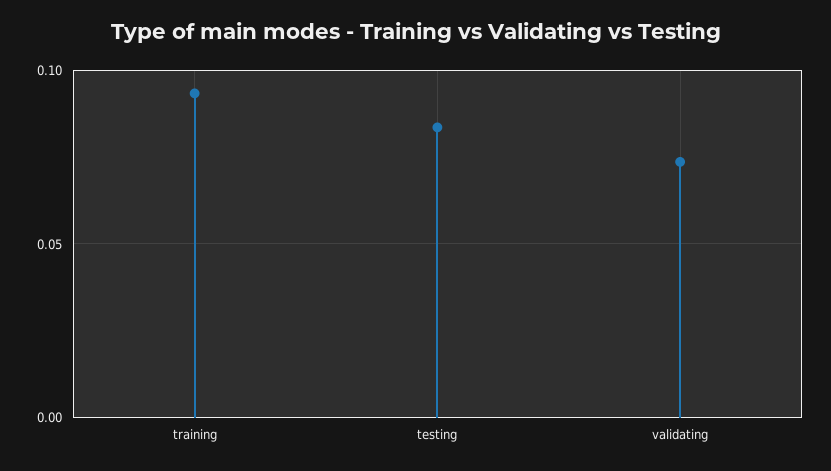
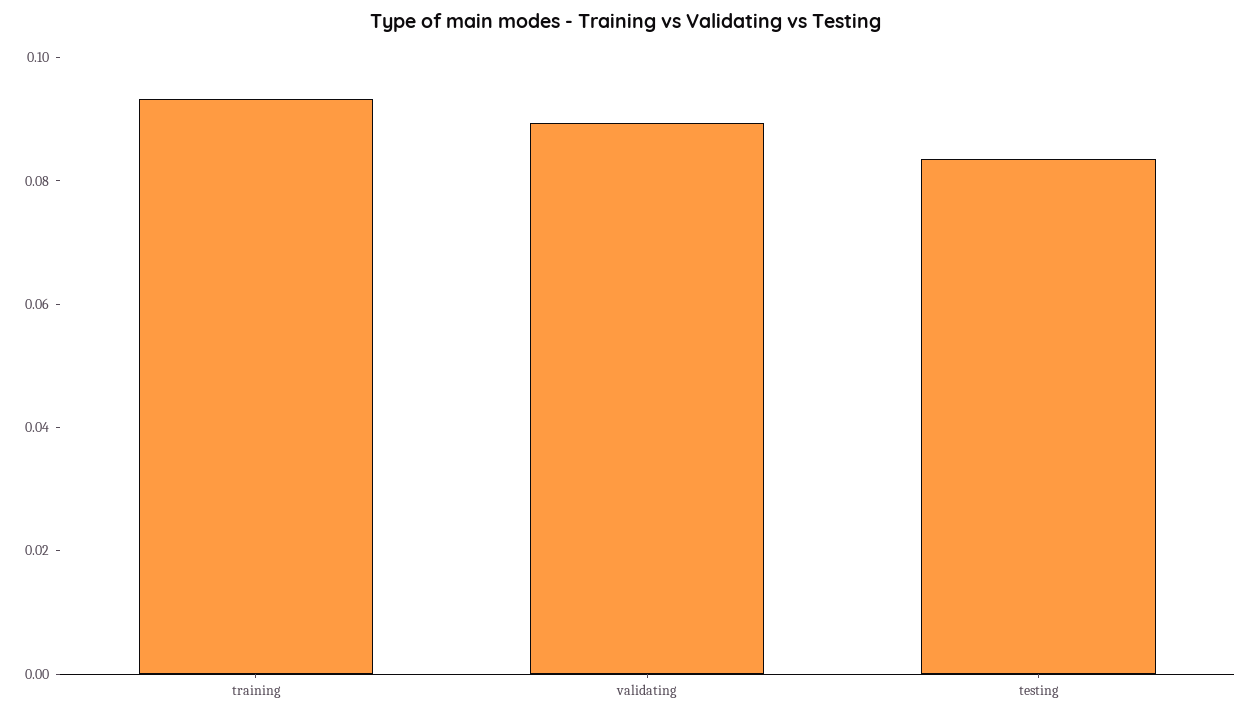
  {
    "training": 0.095,
    "testing": 0.085,
-   "validating": 0.075
+   "validating": 0.09
  }

